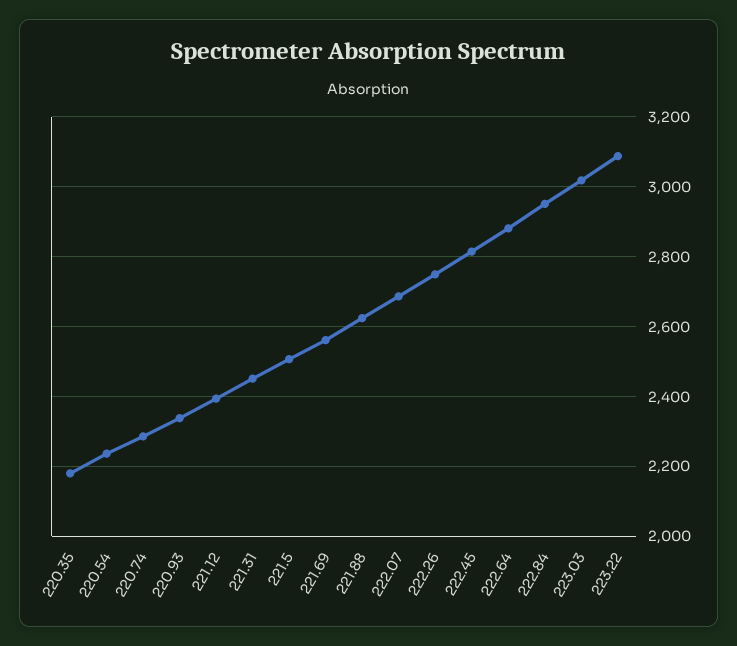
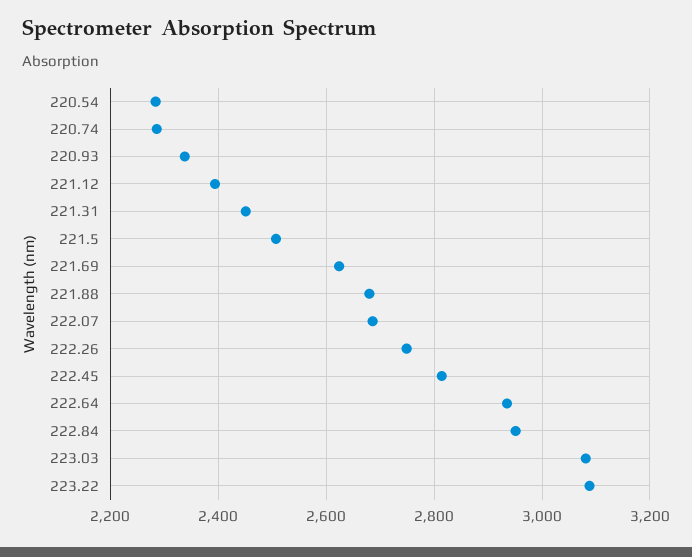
  {
-   "220.35": 2180,
-   "220.54": 2240,
+   "220.54": 2280,
    "220.74": 2280,
    "220.93": 2340,
    "221.12": 2400,
    "221.31": 2460,
    "221.5": 2500,
-   "221.69": 2560,
+   "221.69": 2620,
-   "221.88": 2620,
+   "221.88": 2680,
    "222.07": 2680,
    "222.26": 2740,
    "222.45": 2820,
-   "222.64": 2880,
+   "222.64": 2940,
    "222.84": 2960,
-   "223.03": 3020,
+   "223.03": 3080,
    "223.22": 3080
  }

